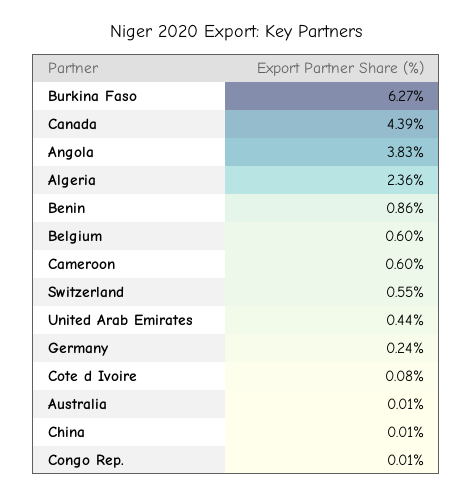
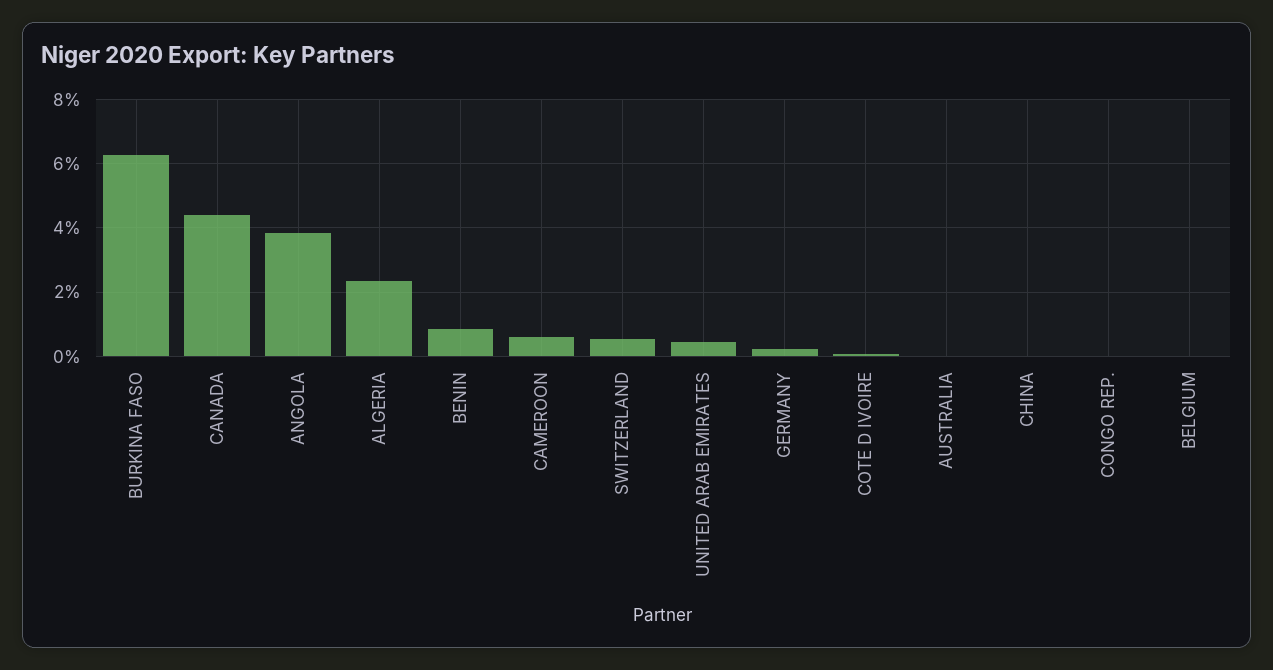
  {
    "Burkina Faso": 6.27,
    "Canada": 4.39,
    "Angola": 3.83,
    "Algeria": 2.36,
    "Benin": 0.86,
-   "Belgium": 0.6,
+   "Belgium": 0,
    "Cameroon": 0.6,
    "Switzerland": 0.55,
    "United Arab Emirates": 0.44,
    "Germany": 0.24,
    "Cote d Ivoire": 0.08,
    "Australia": 0.01,
    "China": 0.01,
    "Congo Rep.": 0.01
  }

